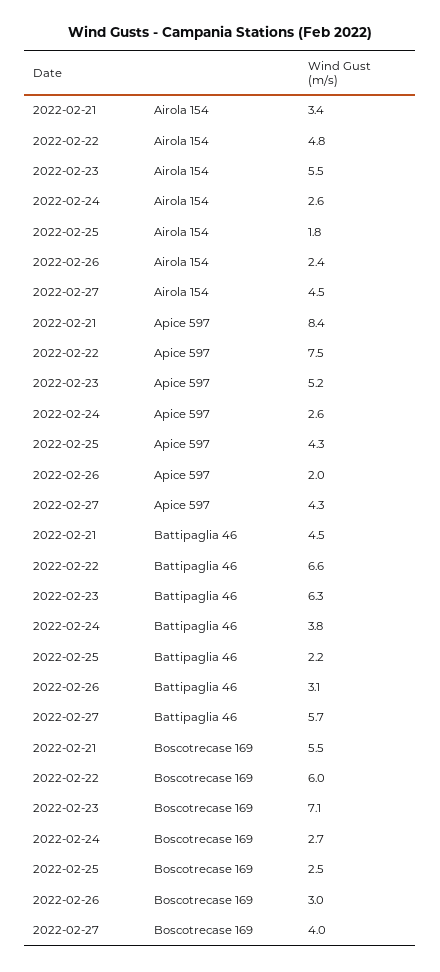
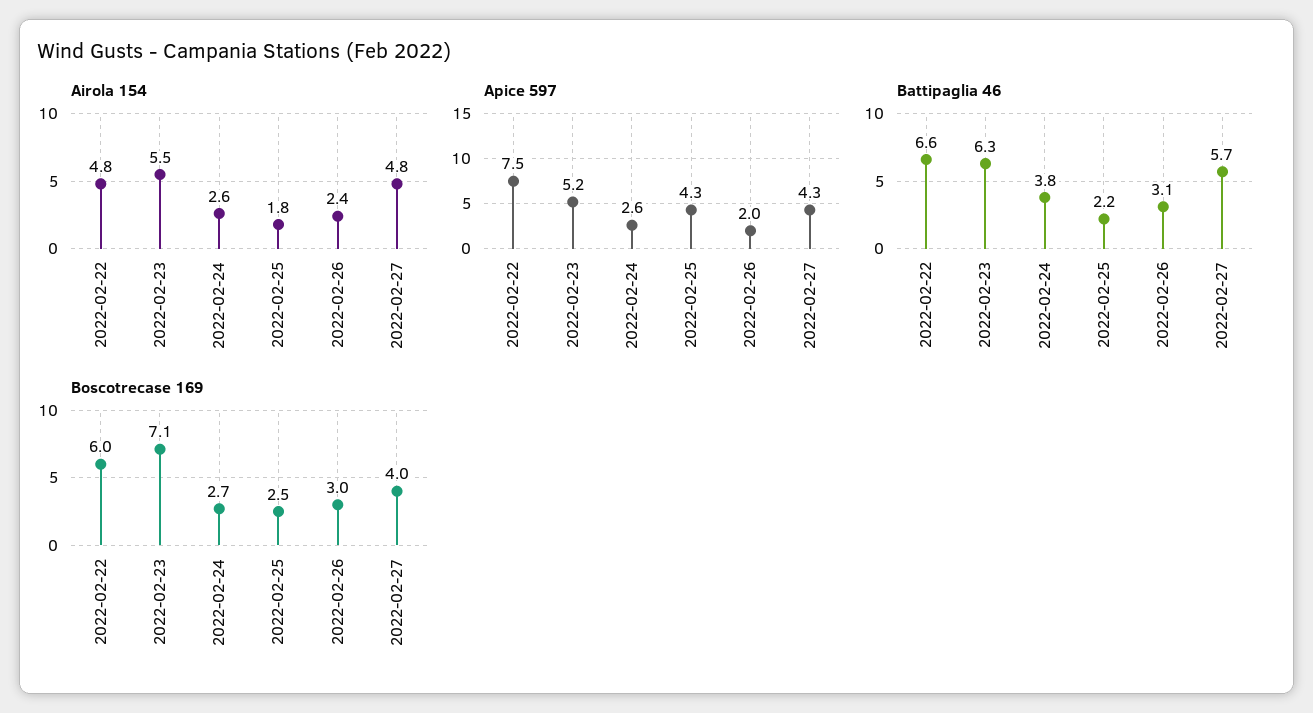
  {
    "Airola 154": {
-     "2022-02-21": 3.4,
      "2022-02-22": 4.8,
      "2022-02-23": 5.5,
      "2022-02-24": 2.6,
      "2022-02-25": 1.8,
      "2022-02-26": 2.4,
-     "2022-02-27": 4.5
+     "2022-02-27": 4.8
    },
    "Apice 597": {
-     "2022-02-21": 8.4,
      "2022-02-22": 7.5,
      "2022-02-23": 5.2,
      "2022-02-24": 2.6,
      "2022-02-25": 4.3,
      "2022-02-26": 2,
      "2022-02-27": 4.3
    },
    "Battipaglia 46": {
-     "2022-02-21": 4.5,
      "2022-02-22": 6.6,
      "2022-02-23": 6.3,
      "2022-02-24": 3.8,
      "2022-02-25": 2.2,
      "2022-02-26": 3.1,
      "2022-02-27": 5.7
    },
    "Boscotrecase 169": {
-     "2022-02-21": 5.5,
      "2022-02-22": 6,
      "2022-02-23": 7.1,
      "2022-02-24": 2.7,
      "2022-02-25": 2.5,
      "2022-02-26": 3,
      "2022-02-27": 4
    }
  }

